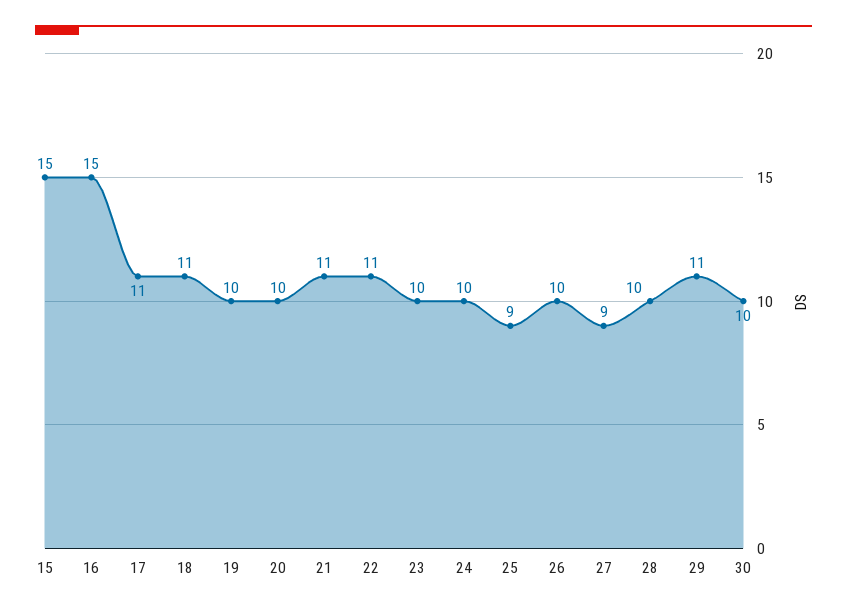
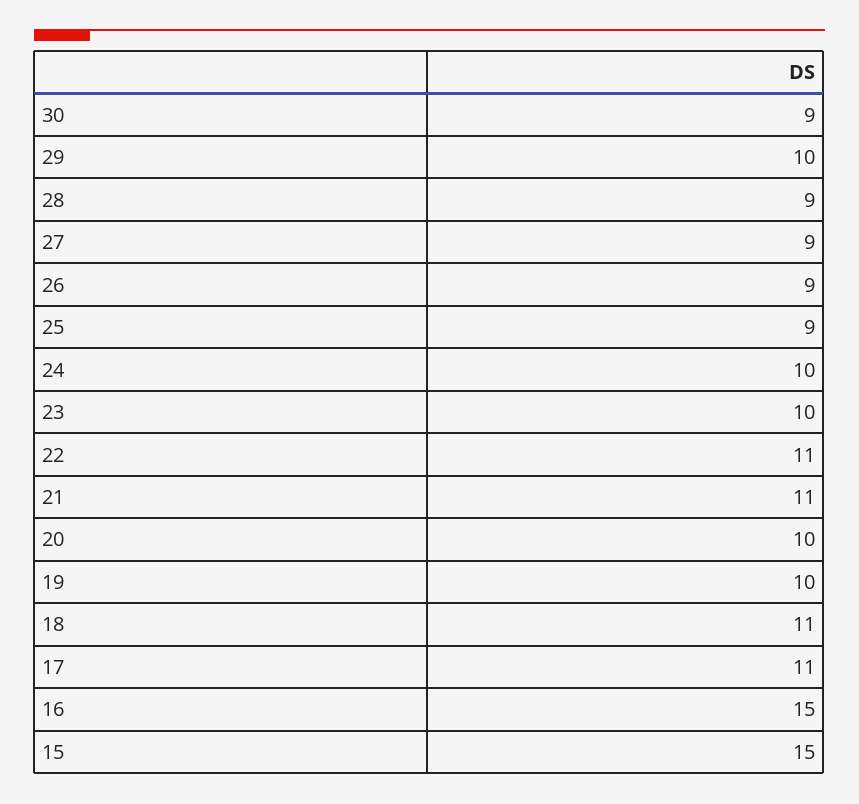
  {
    "15": 15,
    "16": 15,
    "17": 11,
    "18": 11,
    "19": 10,
    "20": 10,
    "21": 11,
    "22": 11,
    "23": 10,
    "24": 10,
    "25": 9,
-   "26": 10,
+   "26": 9,
    "27": 9,
-   "28": 10,
+   "28": 9,
-   "29": 11,
+   "29": 10,
-   "30": 10
+   "30": 9
  }

